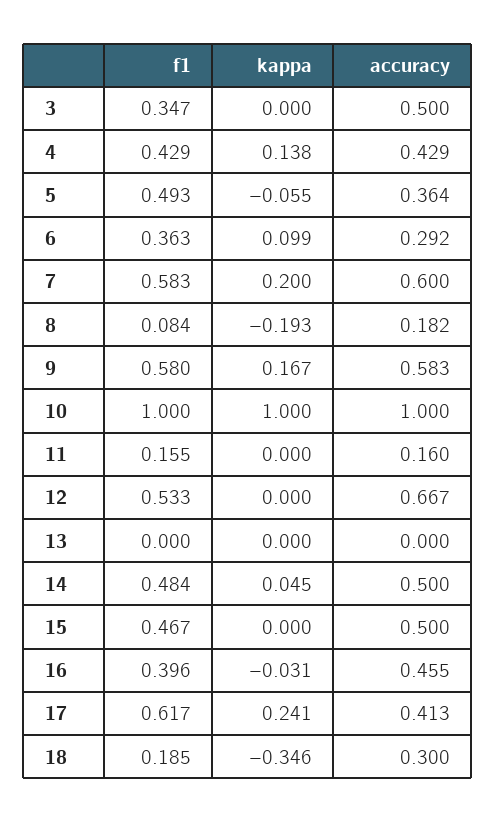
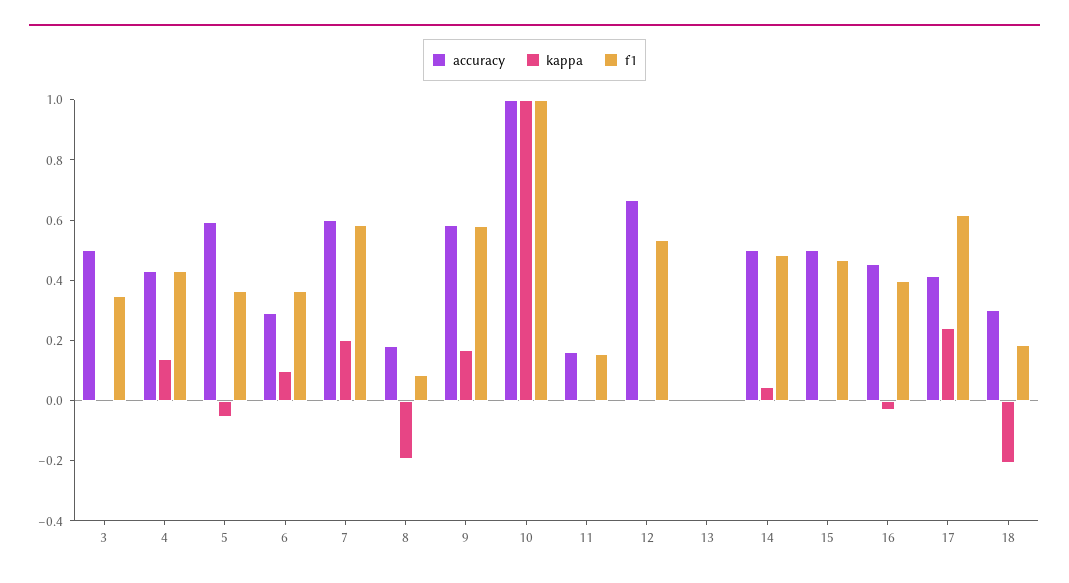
  {
    "f1": {
      "3": 0.347,
      "4": 0.429,
-     "5": 0.493,
+     "5": 0.35,
      "6": 0.363,
      "7": 0.583,
      "8": 0.084,
      "9": 0.58,
      "10": 1,
      "11": 0.155,
      "12": 0.533,
      "13": 0,
      "14": 0.484,
      "15": 0.467,
      "16": 0.396,
      "17": 0.617,
      "18": 0.185
    },
    "kappa": {
      "3": 0,
      "4": 0.138,
      "5": -0.055,
      "6": 0.099,
      "7": 0.2,
      "8": -0.193,
      "9": 0.167,
      "10": 1,
      "11": 0,
      "12": 0,
      "13": 0,
      "14": 0.045,
      "15": 0,
      "16": -0.031,
      "17": 0.241,
-     "18": -0.346
+     "18": -0.2
    },
    "accuracy": {
      "3": 0.5,
      "4": 0.429,
-     "5": 0.364,
+     "5": 0.6,
      "6": 0.292,
      "7": 0.6,
      "8": 0.182,
      "9": 0.583,
      "10": 1,
      "11": 0.16,
      "12": 0.667,
      "13": 0,
      "14": 0.5,
      "15": 0.5,
      "16": 0.455,
      "17": 0.413,
      "18": 0.3
    }
  }

